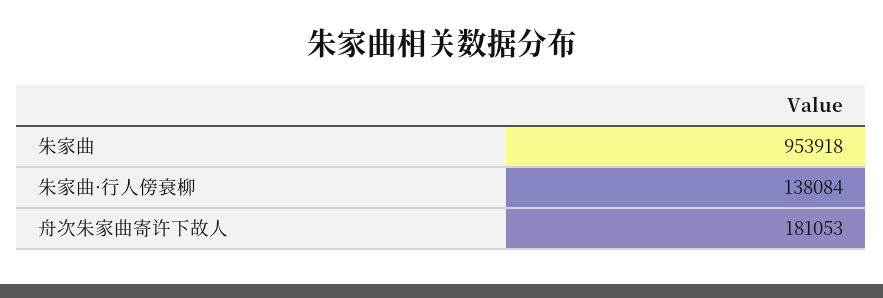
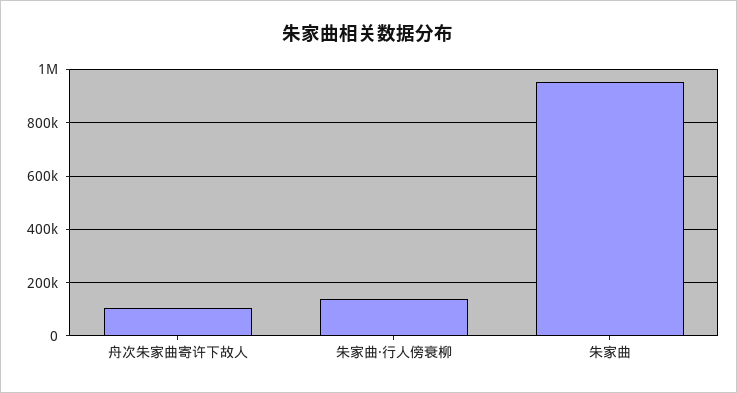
  {
    "朱家曲": 953918,
    "朱家曲·行人傍衰柳": 138084,
-   "舟次朱家曲寄许下故人": 181053
+   "舟次朱家曲寄许下故人": 100000
  }

